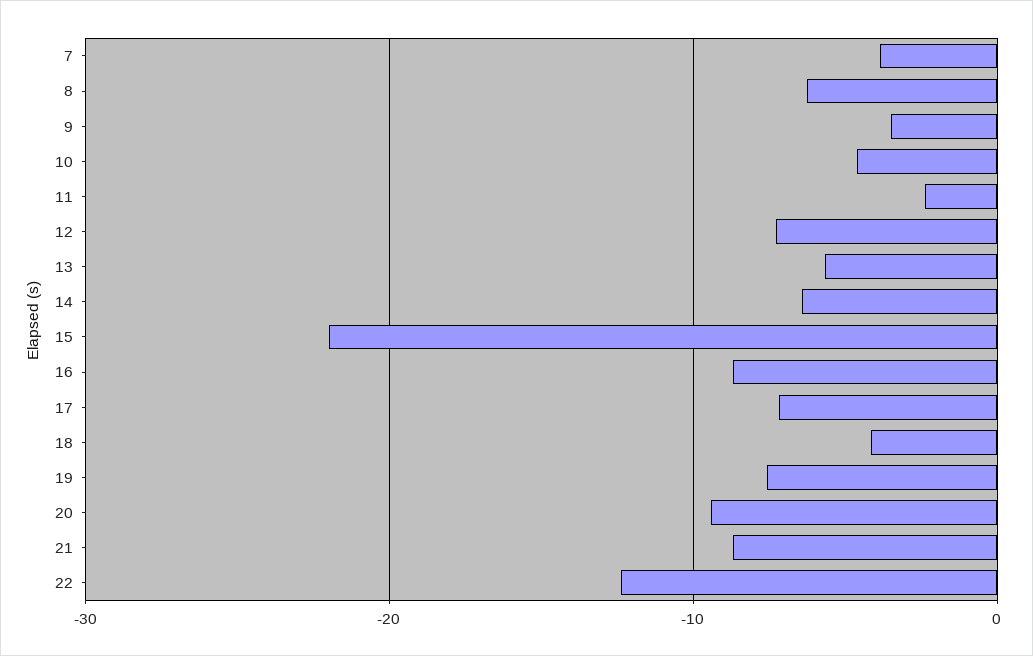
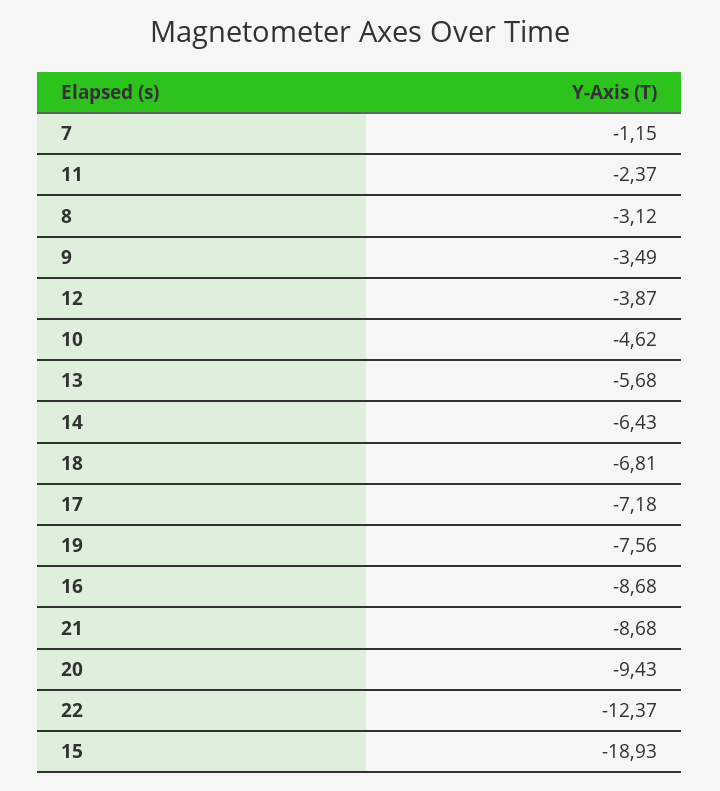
  {
-   "7": -4,
+   "7": -1.15,
-   "8": -6,
+   "8": -3.12,
    "9": -3.49,
    "10": -4.62,
    "11": -2.37,
-   "12": -7,
+   "12": -3.87,
    "13": -5.68,
    "14": -6.43,
-   "15": -22,
+   "15": -18.93,
    "16": -8.68,
    "17": -7.18,
-   "18": -4,
+   "18": -6.81,
    "19": -7.56,
    "20": -9.43,
    "21": -8.68,
    "22": -12.37
  }

